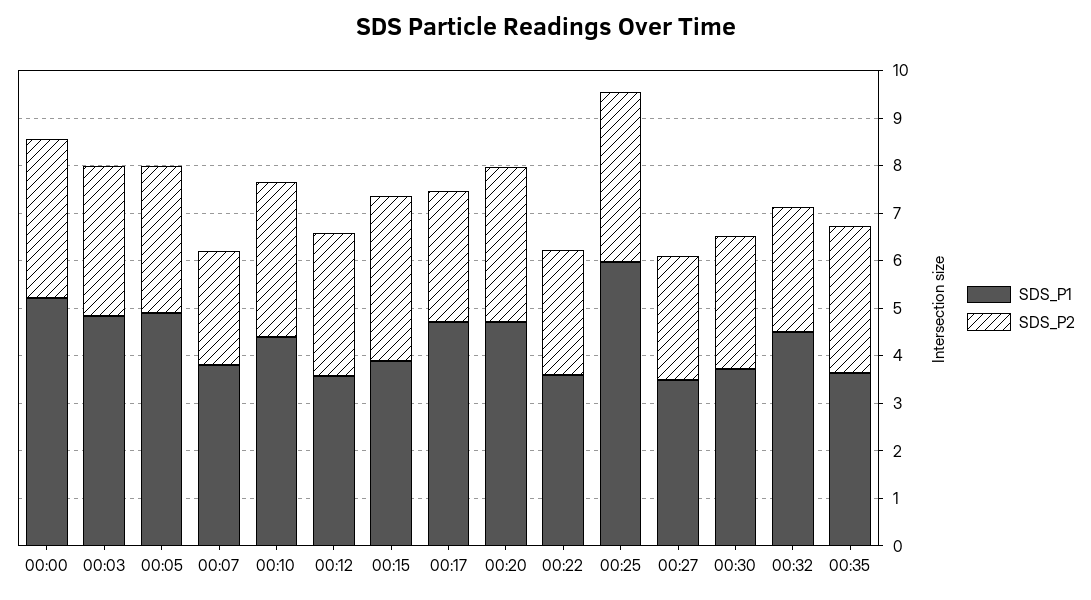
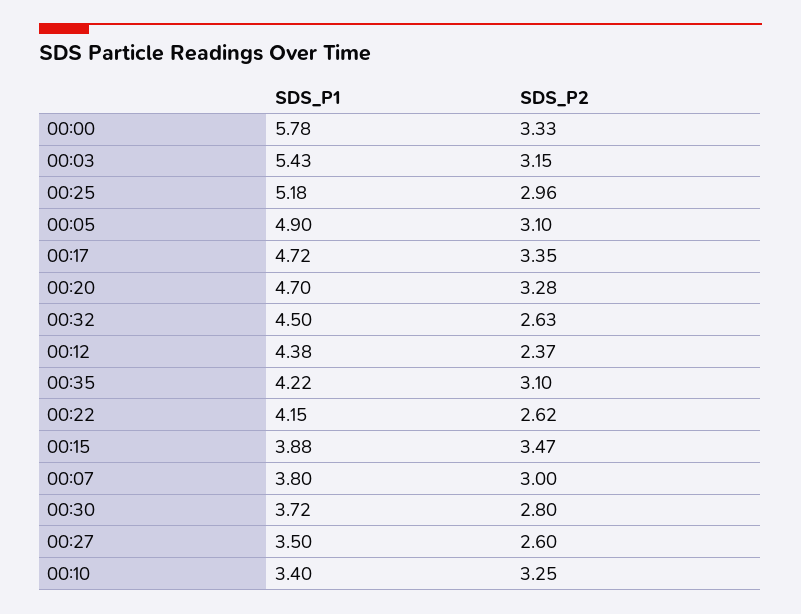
  {
    "SDS_P1": {
-     "00:00": 5.2,
+     "00:00": 5.78,
-     "00:03": 4.8,
+     "00:03": 5.43,
      "00:05": 4.9,
      "00:07": 3.8,
-     "00:10": 4.4,
+     "00:10": 3.4,
-     "00:12": 3.6,
+     "00:12": 4.38,
      "00:15": 3.88,
      "00:17": 4.72,
      "00:20": 4.7,
-     "00:22": 3.6,
+     "00:22": 4.15,
-     "00:25": 6,
+     "00:25": 5.18,
      "00:27": 3.5,
      "00:30": 3.72,
      "00:32": 4.5,
-     "00:35": 3.6
+     "00:35": 4.22
    },
    "SDS_P2": {
      "00:00": 3.33,
      "00:03": 3.15,
      "00:05": 3.1,
-     "00:07": 2.4,
+     "00:07": 3,
      "00:10": 3.25,
-     "00:12": 3,
+     "00:12": 2.37,
      "00:15": 3.47,
-     "00:17": 2.8,
+     "00:17": 3.35,
      "00:20": 3.28,
      "00:22": 2.62,
-     "00:25": 3.6,
+     "00:25": 2.96,
      "00:27": 2.6,
      "00:30": 2.8,
      "00:32": 2.63,
      "00:35": 3.1
    }
  }

